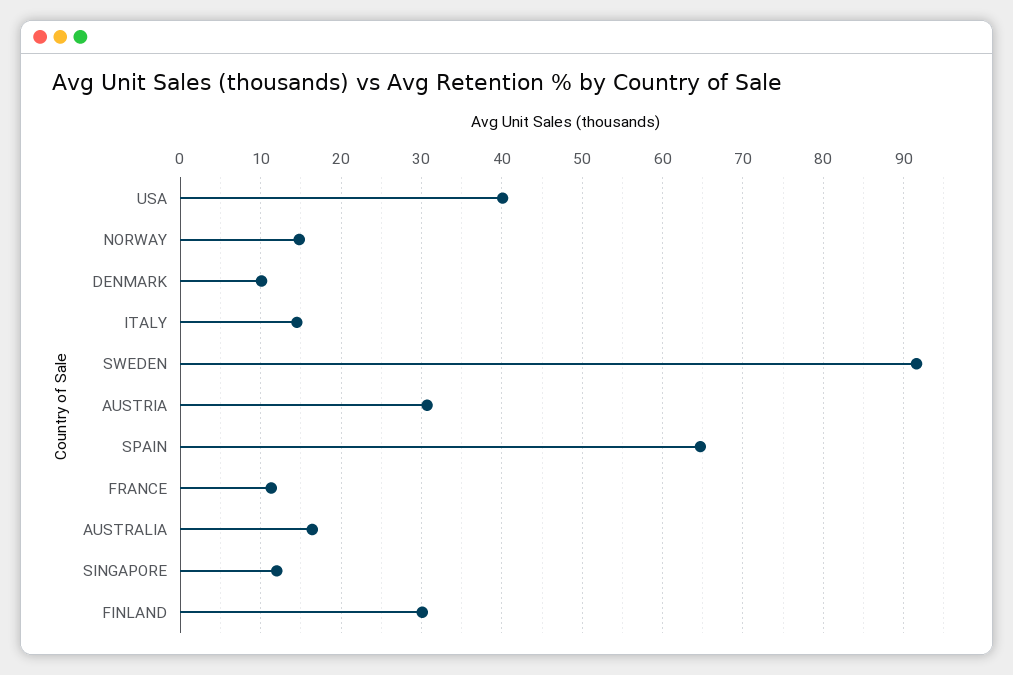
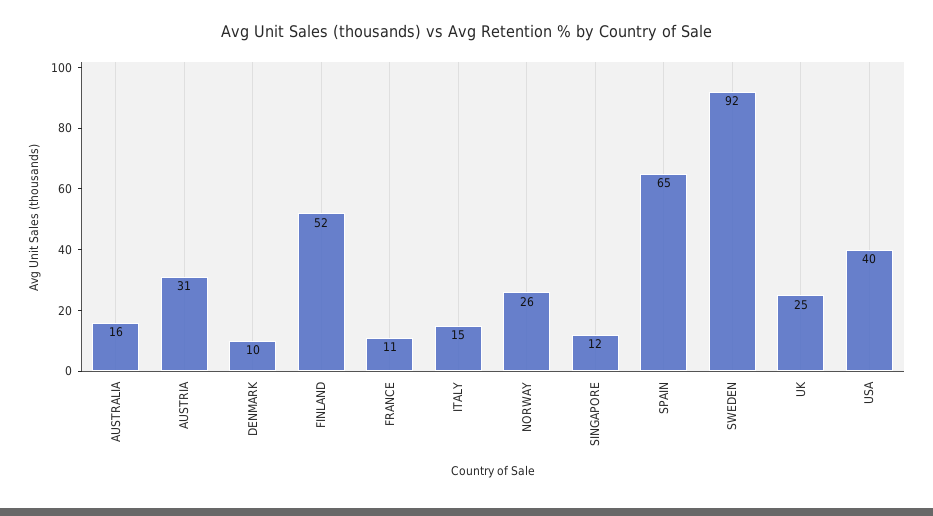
  {
    "USA": 40,
-   "NORWAY": 15,
+   "NORWAY": 26,
    "DENMARK": 10,
    "ITALY": 15,
    "SWEDEN": 92,
    "AUSTRIA": 31,
    "SPAIN": 65,
    "FRANCE": 11,
    "AUSTRALIA": 16,
    "SINGAPORE": 12,
-   "FINLAND": 30
+   "FINLAND": 52,
+   "UK": 25
  }

